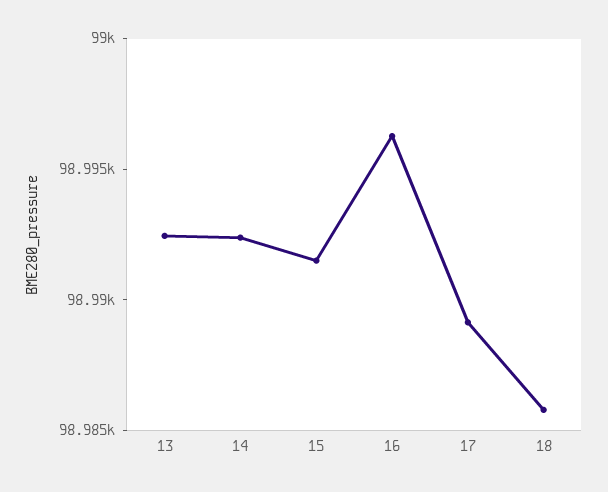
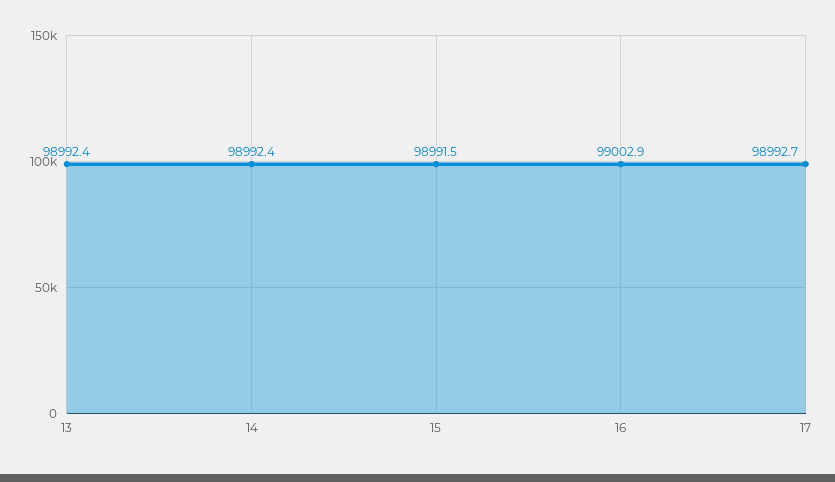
  {
    "13": 98992.4,
    "14": 98992.4,
    "15": 98991.5,
-   "16": 98996,
+   "16": 99002.9,
-   "17": 98989,
+   "17": 98992.7
-   "18": 98986
  }

